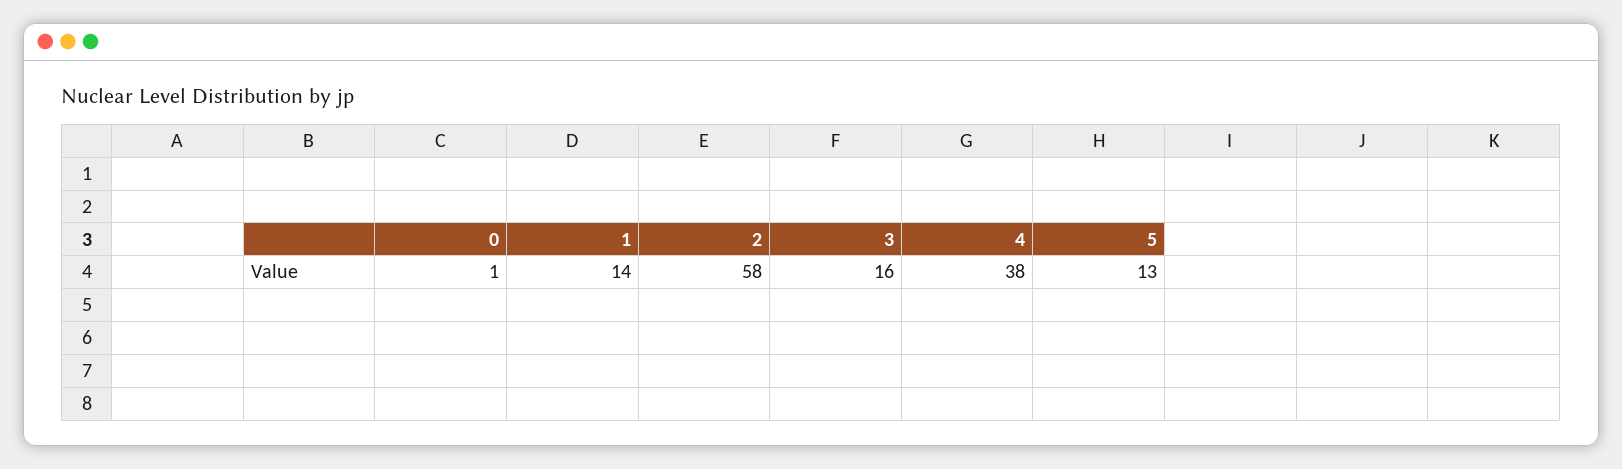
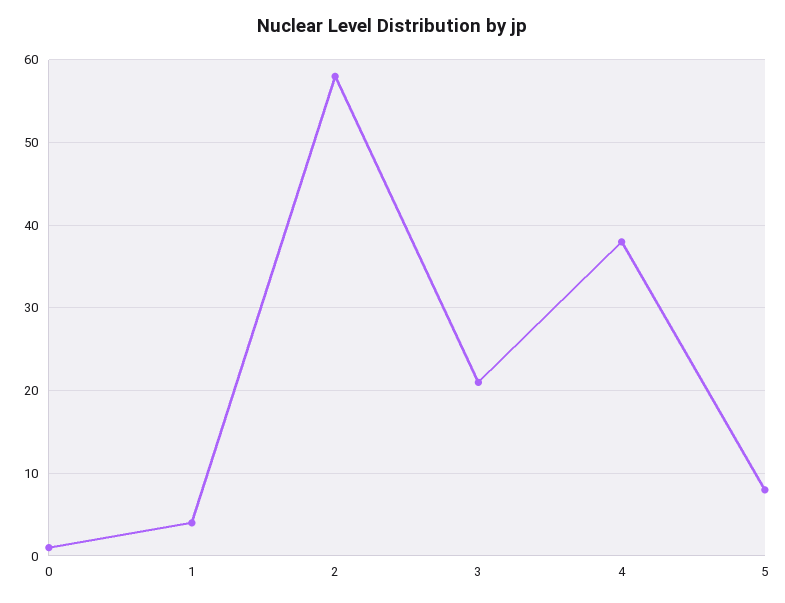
  {
    "0": 1,
-   "1": 14,
+   "1": 4,
    "2": 58,
-   "3": 16,
+   "3": 21,
    "4": 38,
-   "5": 13
+   "5": 8
  }

